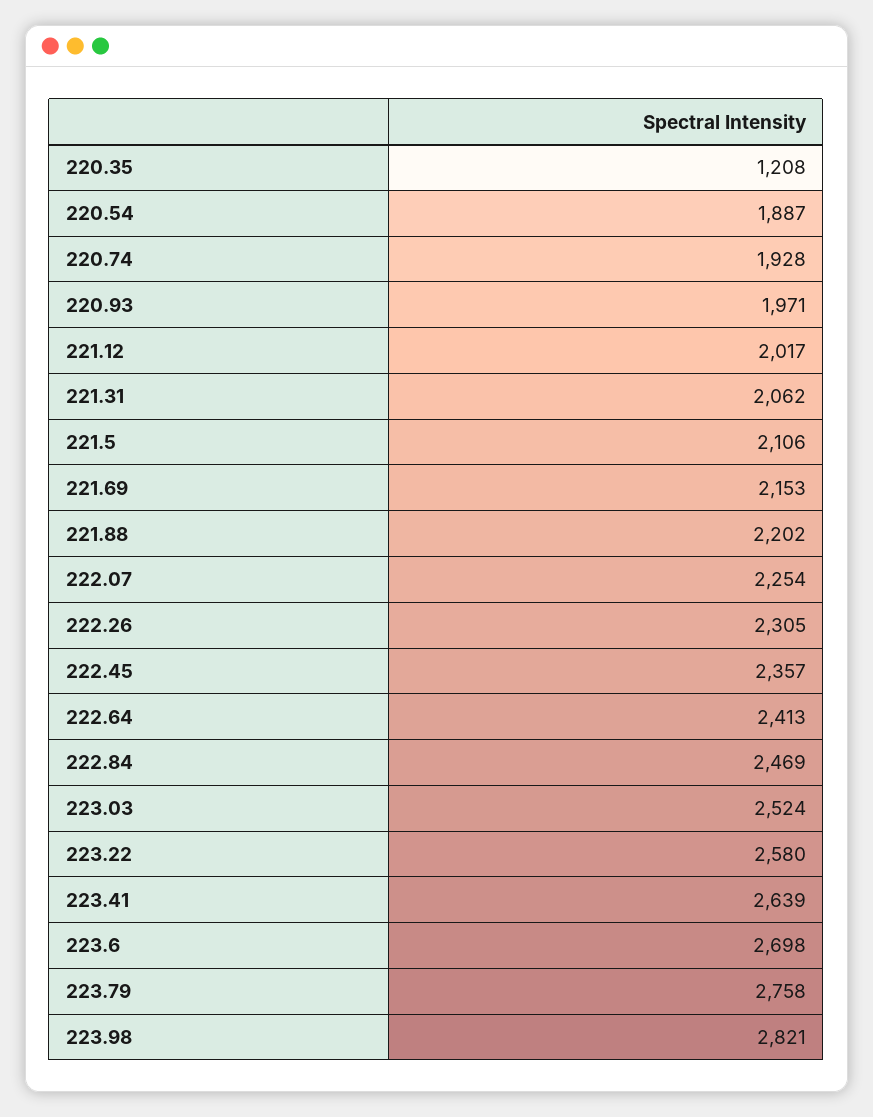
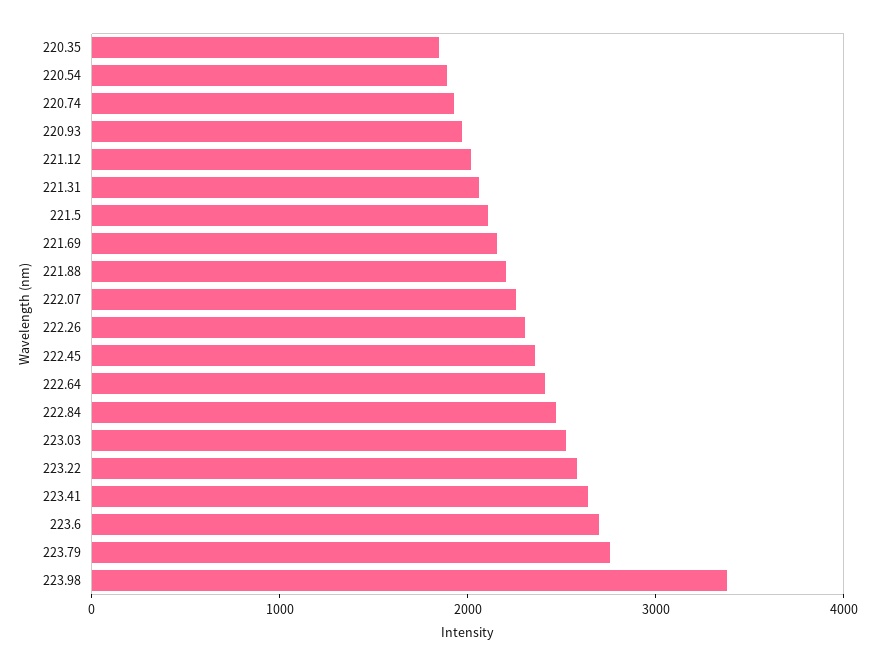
  {
-   "220.35": 1208,
+   "220.35": 1800,
    "220.54": 1887,
    "220.74": 1928,
    "220.93": 1971,
    "221.12": 2017,
    "221.31": 2062,
    "221.5": 2106,
    "221.69": 2153,
    "221.88": 2202,
    "222.07": 2254,
    "222.26": 2305,
    "222.45": 2357,
    "222.64": 2413,
    "222.84": 2469,
    "223.03": 2524,
    "223.22": 2580,
    "223.41": 2639,
    "223.6": 2698,
    "223.79": 2758,
-   "223.98": 2821
+   "223.98": 3400
  }

